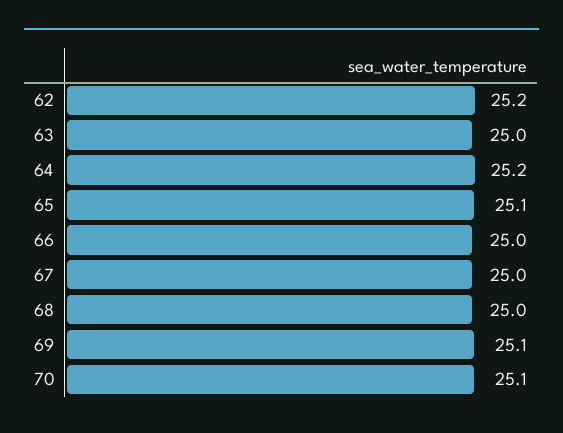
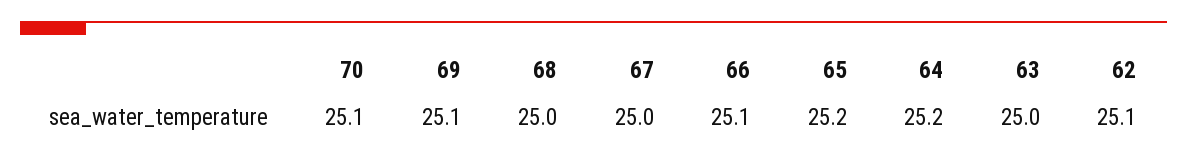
  {
-   "62": 25.2,
+   "62": 25.1,
    "63": 25,
    "64": 25.2,
-   "65": 25.1,
+   "65": 25.2,
-   "66": 25,
+   "66": 25.1,
    "67": 25,
    "68": 25,
    "69": 25.1,
    "70": 25.1
  }

